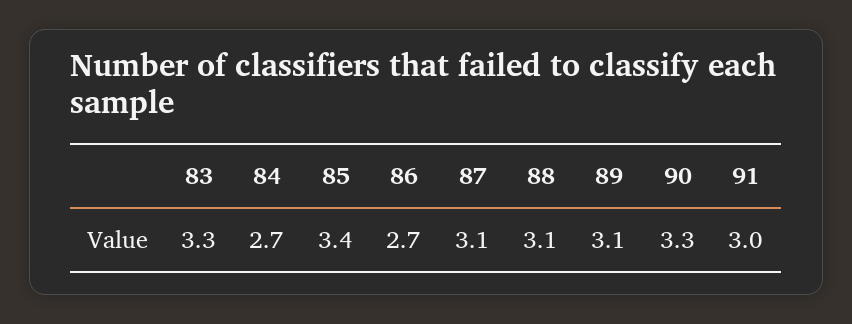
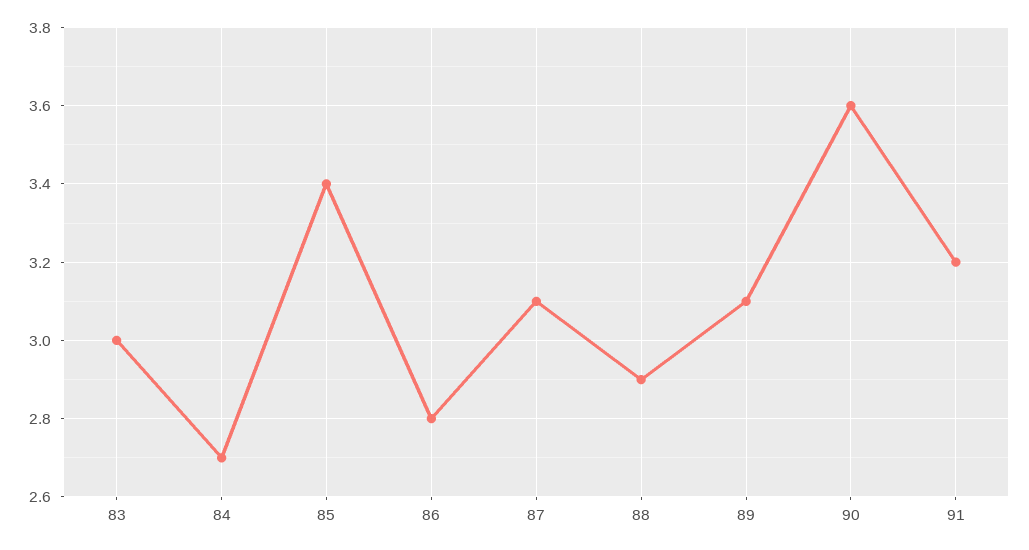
  {
-   "83": 3.3,
+   "83": 3,
    "84": 2.7,
    "85": 3.4,
-   "86": 2.7,
+   "86": 2.8,
    "87": 3.1,
-   "88": 3.1,
+   "88": 2.9,
    "89": 3.1,
-   "90": 3.3,
+   "90": 3.6,
-   "91": 3
+   "91": 3.2
  }

